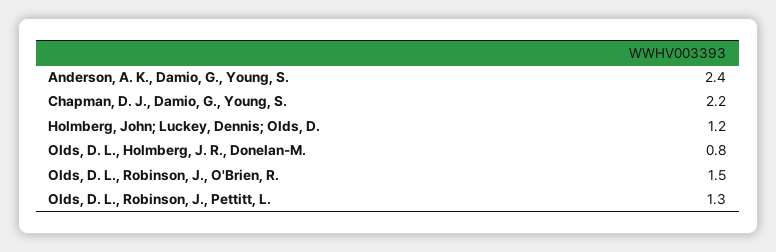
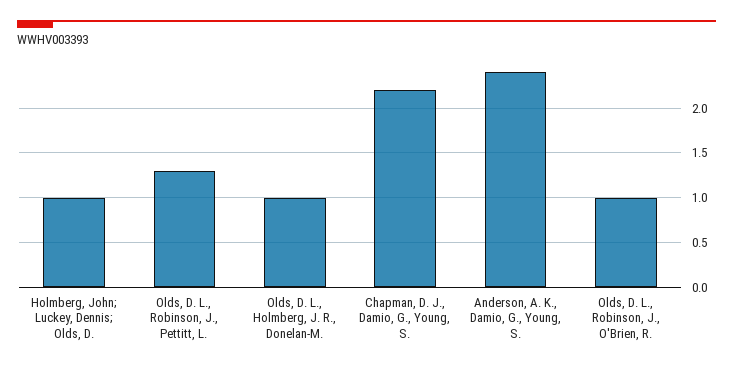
  {
    "Anderson, A. K., Damio, G., Young, S.": 2.4,
    "Chapman, D. J., Damio, G., Young, S.": 2.2,
-   "Holmberg, John; Luckey, Dennis; Olds, D.": 1.2,
+   "Holmberg, John; Luckey, Dennis; Olds, D.": 1,
-   "Olds, D. L., Holmberg, J. R., Donelan-M.": 0.8,
+   "Olds, D. L., Holmberg, J. R., Donelan-M.": 1,
-   "Olds, D. L., Robinson, J., O'Brien, R.": 1.5,
+   "Olds, D. L., Robinson, J., O'Brien, R.": 1,
    "Olds, D. L., Robinson, J., Pettitt, L.": 1.3
  }

